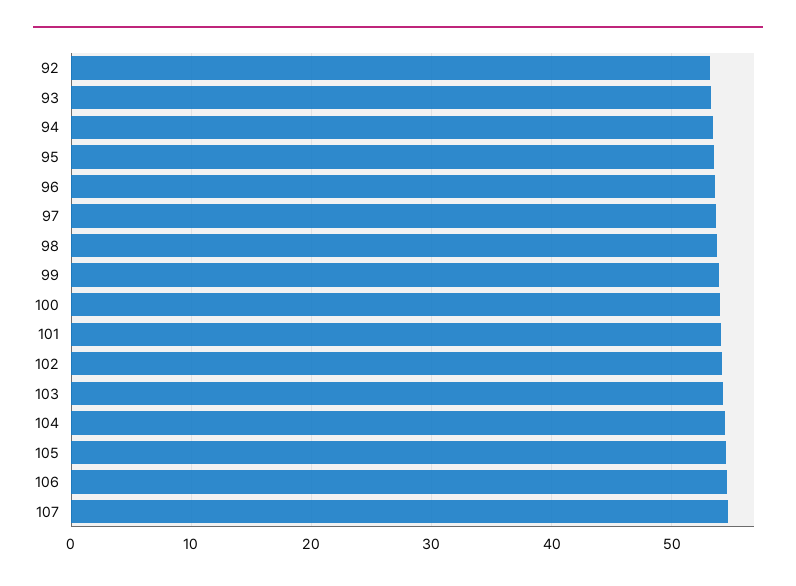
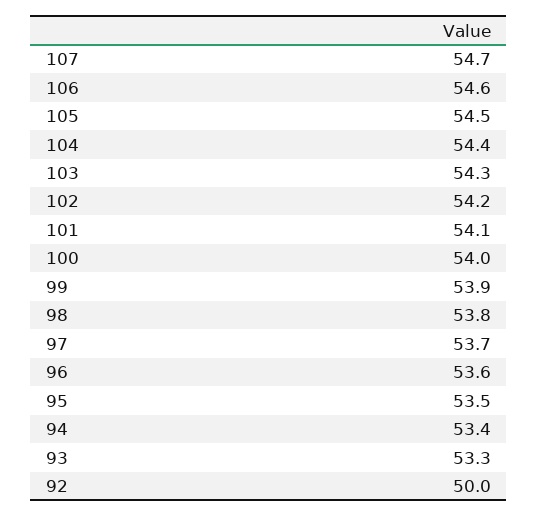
  {
-   "92": 53,
+   "92": 50,
    "93": 53.3,
    "94": 53.4,
    "95": 53.5,
    "96": 53.6,
    "97": 53.7,
    "98": 53.8,
    "99": 53.9,
    "100": 54,
    "101": 54.1,
    "102": 54.2,
    "103": 54.3,
    "104": 54.4,
    "105": 54.5,
    "106": 54.6,
    "107": 54.7
  }

